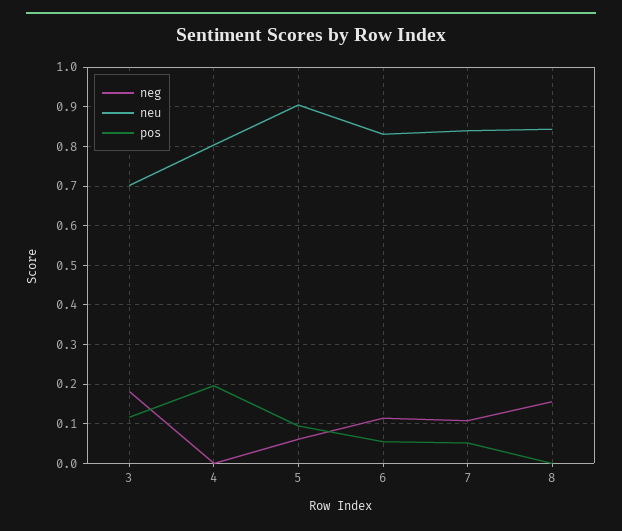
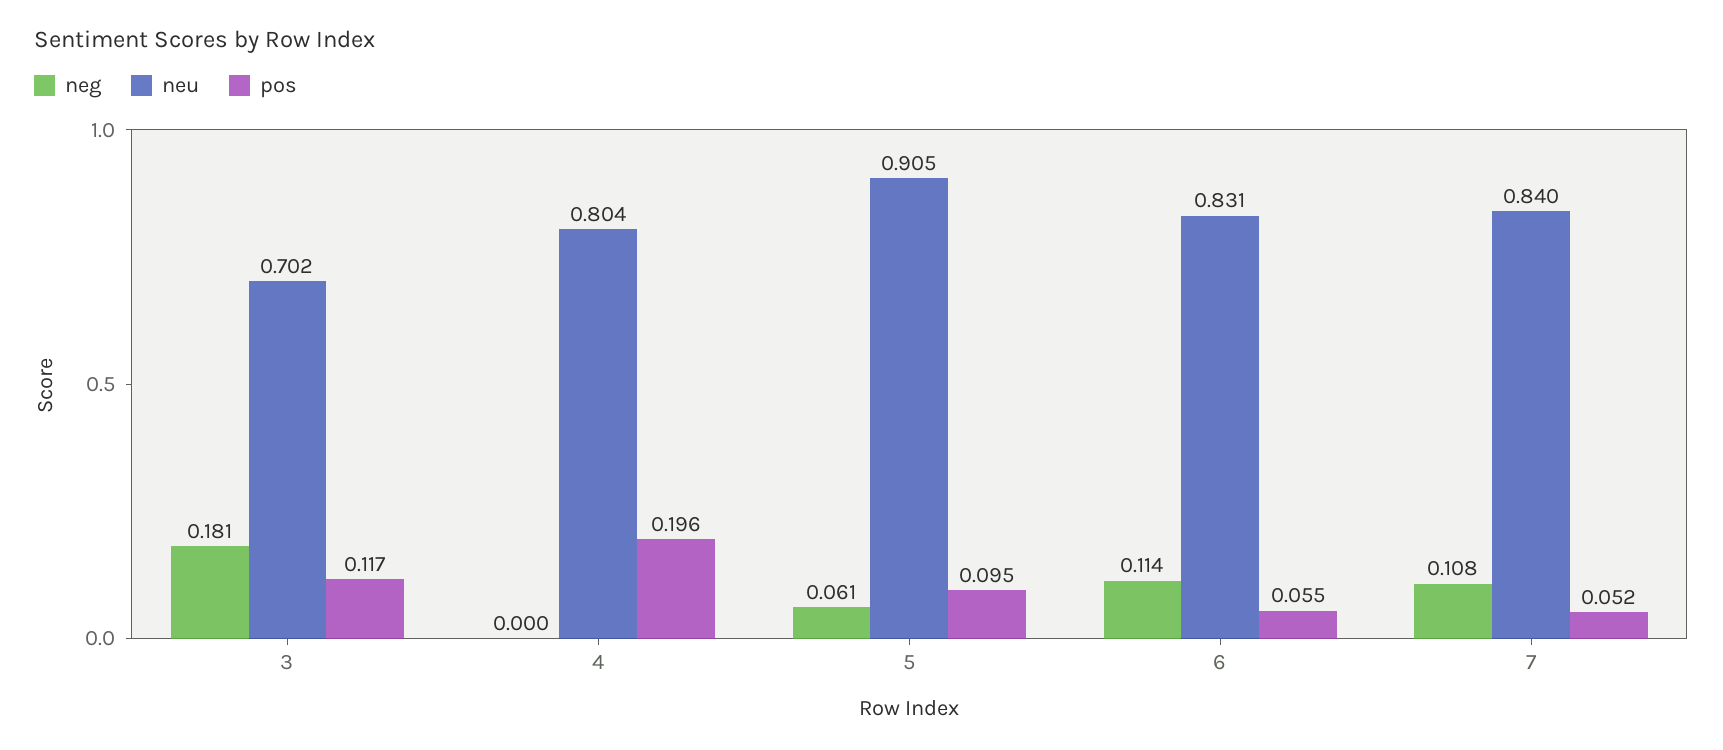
  {
    "neg": {
      "3": 0.181,
      "4": 0,
      "5": 0.061,
      "6": 0.114,
-     "7": 0.108,
+     "7": 0.108
-     "8": 0.16
    },
    "neu": {
      "3": 0.702,
      "4": 0.804,
      "5": 0.905,
      "6": 0.831,
-     "7": 0.84,
+     "7": 0.84
-     "8": 0.84
    },
    "pos": {
      "3": 0.117,
      "4": 0.196,
      "5": 0.095,
      "6": 0.055,
-     "7": 0.052,
+     "7": 0.052
-     "8": 0
    }
  }

